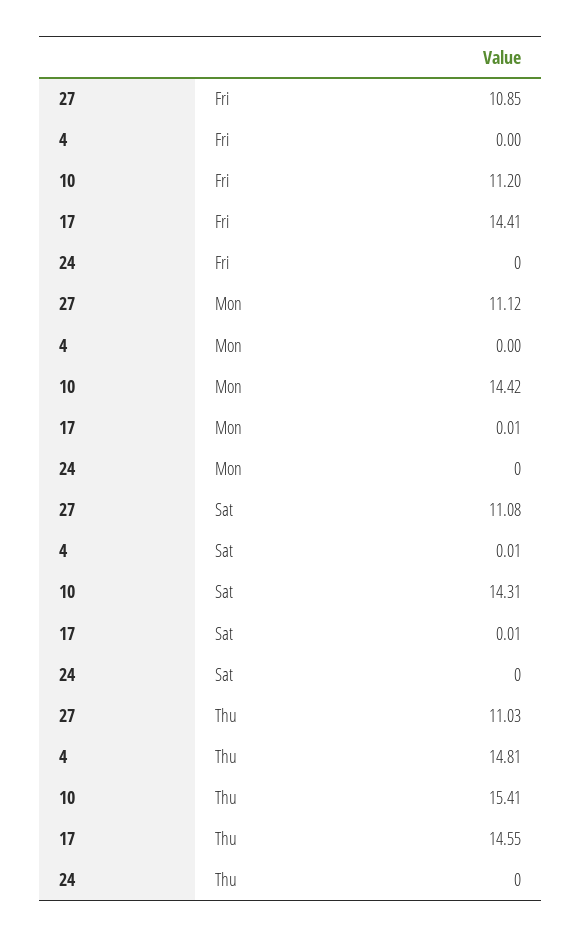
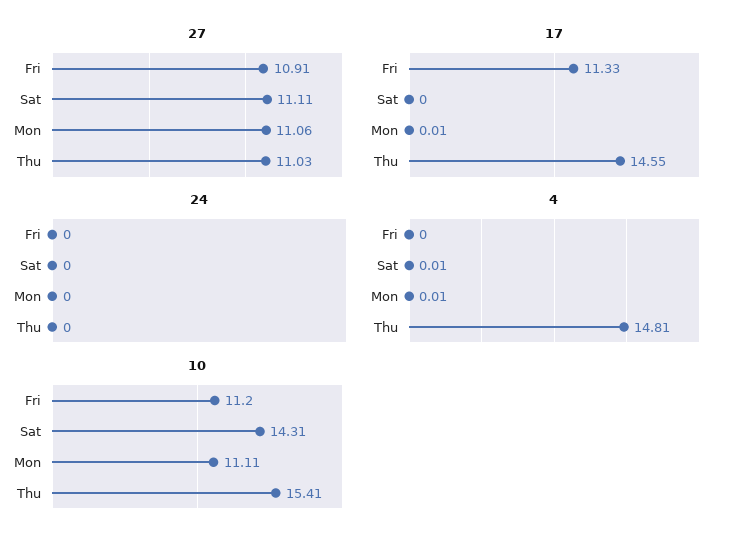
  {
    "27": {
-     "Fri": 10.85,
+     "Fri": 10.91,
-     "Mon": 11.12,
+     "Mon": 11.06,
-     "Sat": 11.08,
+     "Sat": 11.11,
      "Thu": 11.03
    },
    "4": {
      "Fri": 0,
-     "Mon": 0,
+     "Mon": 0.01,
      "Sat": 0.01,
      "Thu": 14.81
    },
    "10": {
      "Fri": 11.2,
-     "Mon": 14.42,
+     "Mon": 11.11,
      "Sat": 14.31,
      "Thu": 15.41
    },
    "17": {
-     "Fri": 14.41,
+     "Fri": 11.33,
      "Mon": 0.01,
-     "Sat": 0.01,
+     "Sat": 0,
      "Thu": 14.55
    },
    "24": {
      "Fri": 0,
      "Mon": 0,
      "Sat": 0,
      "Thu": 0
    }
  }

